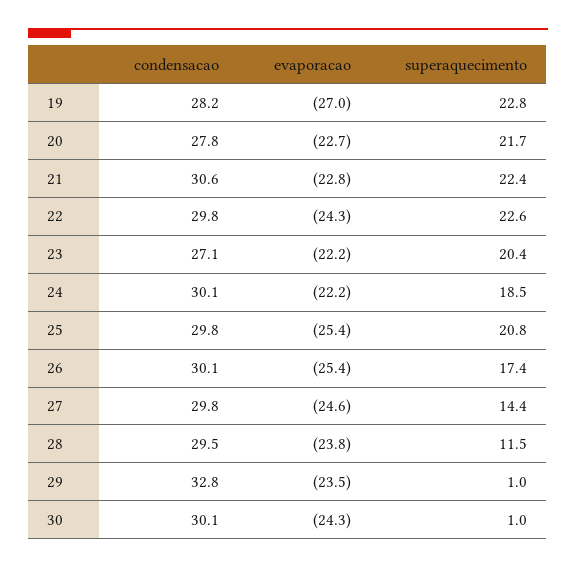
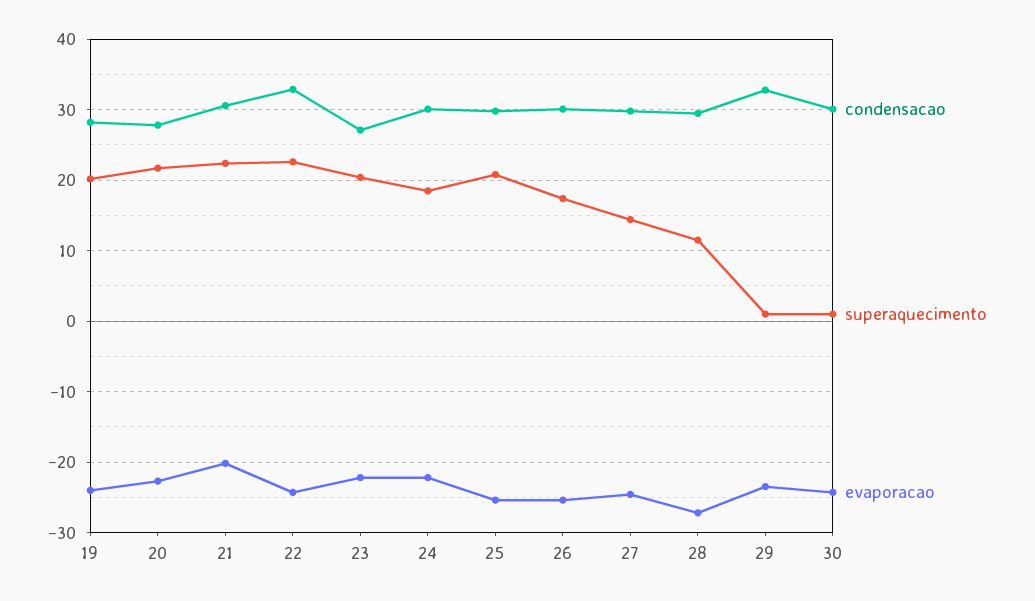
  {
    "condensacao": {
      "19": 28.2,
      "20": 27.8,
      "21": 30.6,
-     "22": 29.8,
+     "22": 33,
      "23": 27.1,
      "24": 30.1,
      "25": 29.8,
      "26": 30.1,
      "27": 29.8,
      "28": 29.5,
      "29": 32.8,
      "30": 30.1
    },
    "evaporacao": {
-     "19": -27,
+     "19": -24,
      "20": -22.7,
-     "21": -22.8,
+     "21": -20,
      "22": -24.3,
      "23": -22.2,
      "24": -22.2,
      "25": -25.4,
      "26": -25.4,
      "27": -24.6,
-     "28": -23.8,
+     "28": -27,
      "29": -23.5,
      "30": -24.3
    },
    "superaquecimento": {
-     "19": 22.8,
+     "19": 20,
      "20": 21.7,
      "21": 22.4,
      "22": 22.6,
      "23": 20.4,
      "24": 18.5,
      "25": 20.8,
      "26": 17.4,
      "27": 14.4,
      "28": 11.5,
      "29": 1,
      "30": 1
    }
  }

